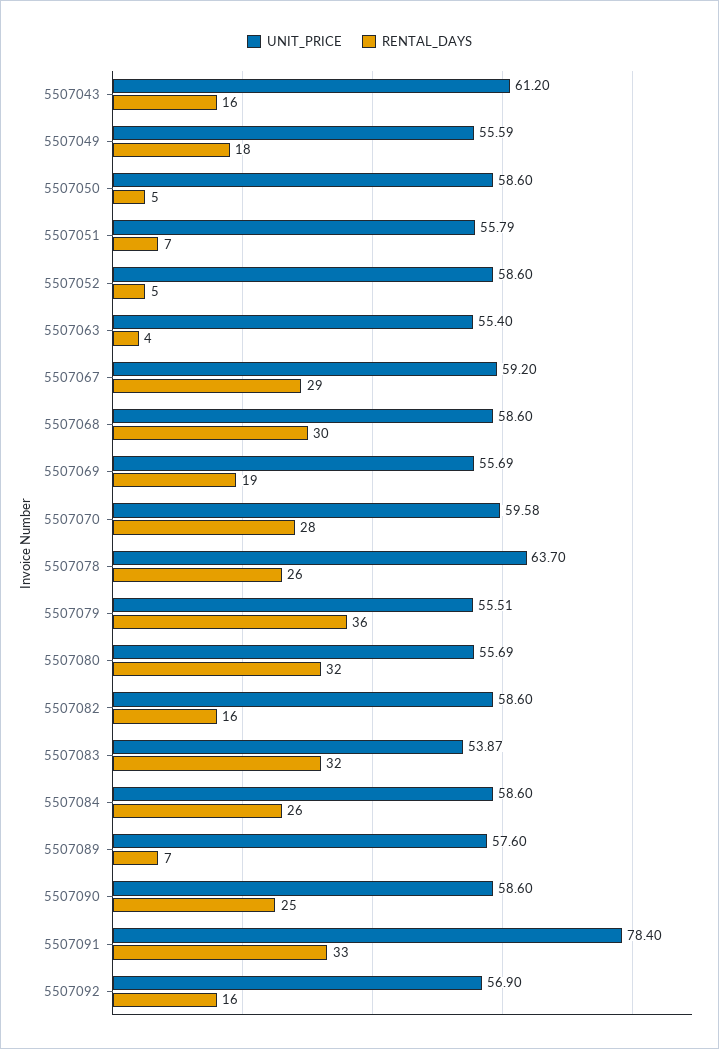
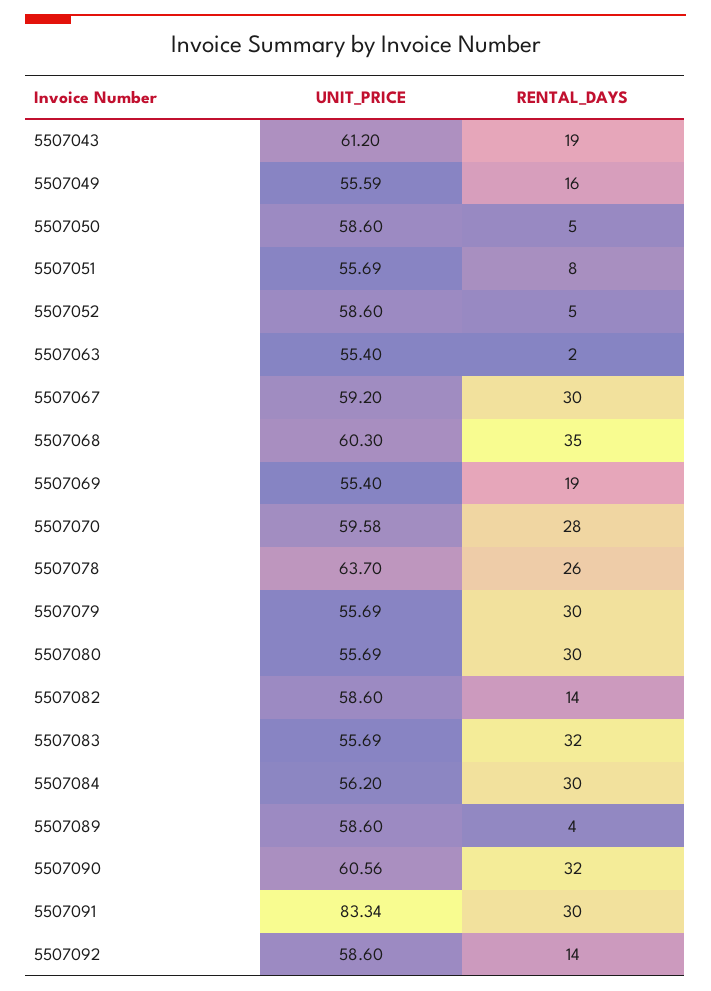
  {
    "UNIT_PRICE": {
      "5507043": 61.2,
      "5507049": 55.59,
      "5507050": 58.6,
-     "5507051": 55.79,
+     "5507051": 55.69,
      "5507052": 58.6,
      "5507063": 55.4,
      "5507067": 59.2,
-     "5507068": 58.6,
+     "5507068": 60.3,
-     "5507069": 55.69,
+     "5507069": 55.4,
      "5507070": 59.58,
      "5507078": 63.7,
-     "5507079": 55.51,
+     "5507079": 55.69,
      "5507080": 55.69,
      "5507082": 58.6,
-     "5507083": 53.87,
+     "5507083": 55.69,
-     "5507084": 58.6,
+     "5507084": 56.2,
-     "5507089": 57.6,
+     "5507089": 58.6,
-     "5507090": 58.6,
+     "5507090": 60.56,
-     "5507091": 78.4,
+     "5507091": 83.34,
-     "5507092": 56.9
+     "5507092": 58.6
    },
    "RENTAL_DAYS": {
-     "5507043": 16,
+     "5507043": 19,
-     "5507049": 18,
+     "5507049": 16,
      "5507050": 5,
-     "5507051": 7,
+     "5507051": 8,
      "5507052": 5,
-     "5507063": 4,
+     "5507063": 2,
-     "5507067": 29,
+     "5507067": 30,
-     "5507068": 30,
+     "5507068": 35,
      "5507069": 19,
      "5507070": 28,
      "5507078": 26,
-     "5507079": 36,
+     "5507079": 30,
-     "5507080": 32,
+     "5507080": 30,
-     "5507082": 16,
+     "5507082": 14,
      "5507083": 32,
-     "5507084": 26,
+     "5507084": 30,
-     "5507089": 7,
+     "5507089": 4,
-     "5507090": 25,
+     "5507090": 32,
-     "5507091": 33,
+     "5507091": 30,
-     "5507092": 16
+     "5507092": 14
    }
  }

